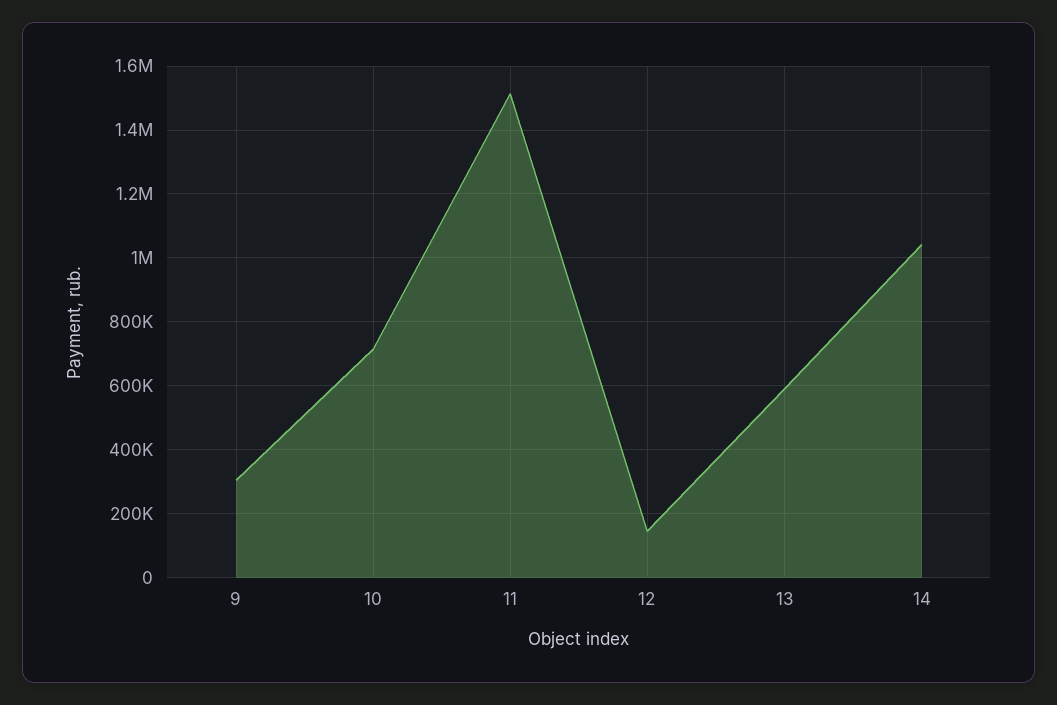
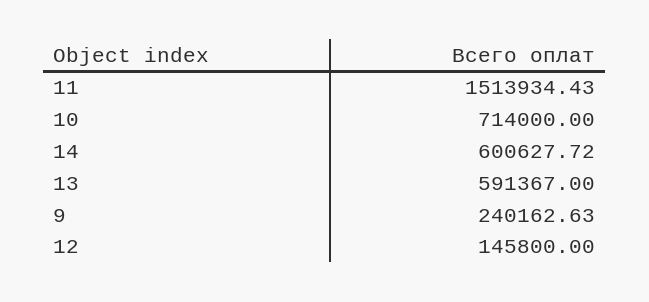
  {
-   "9": 300000,
+   "9": 240162.63,
    "10": 714000,
    "11": 1513934.43,
    "12": 145800,
    "13": 591367,
-   "14": 1040000
+   "14": 600627.72
  }

